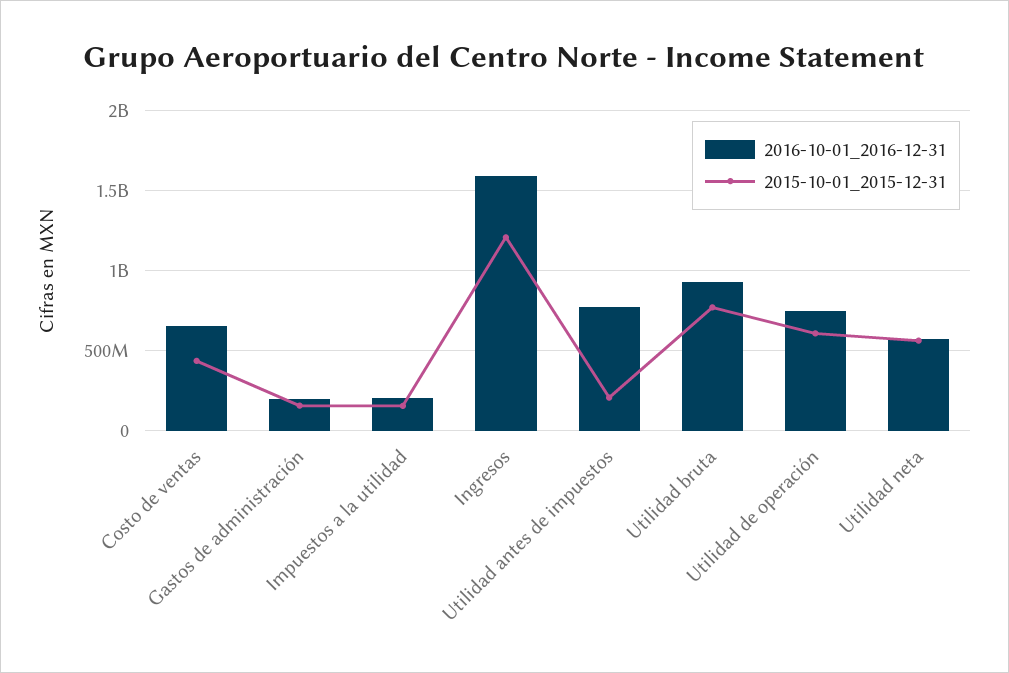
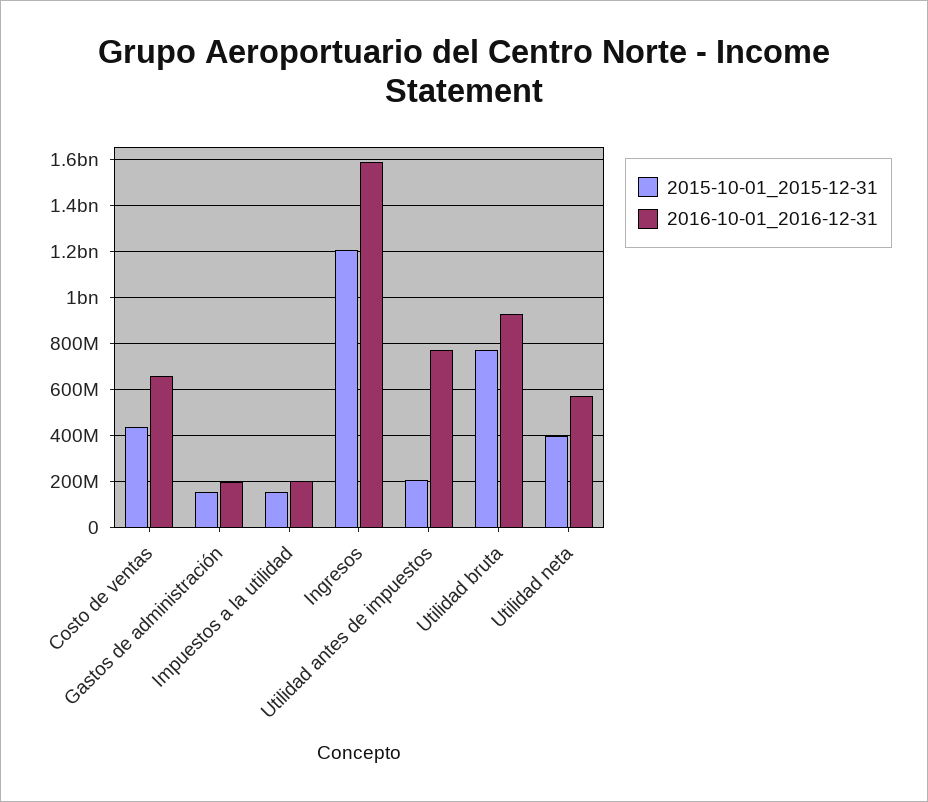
  {
    "2016-10-01_2016-12-31": {
      "Costo de ventas": 650000000,
      "Gastos de administración": 200000000,
      "Impuestos a la utilidad": 200000000,
      "Ingresos": 1600000000,
      "Utilidad antes de impuestos": 750000000,
      "Utilidad bruta": 950000000,
-     "Utilidad de operación": 750000000,
      "Utilidad neta": 550000000
    },
    "2015-10-01_2015-12-31": {
      "Costo de ventas": 450000000,
      "Gastos de administración": 150000000,
      "Impuestos a la utilidad": 150000000,
      "Ingresos": 1200000000,
      "Utilidad antes de impuestos": 200000000,
      "Utilidad bruta": 750000000,
-     "Utilidad de operación": 600000000,
-     "Utilidad neta": 550000000
+     "Utilidad neta": 400000000
    }
  }

